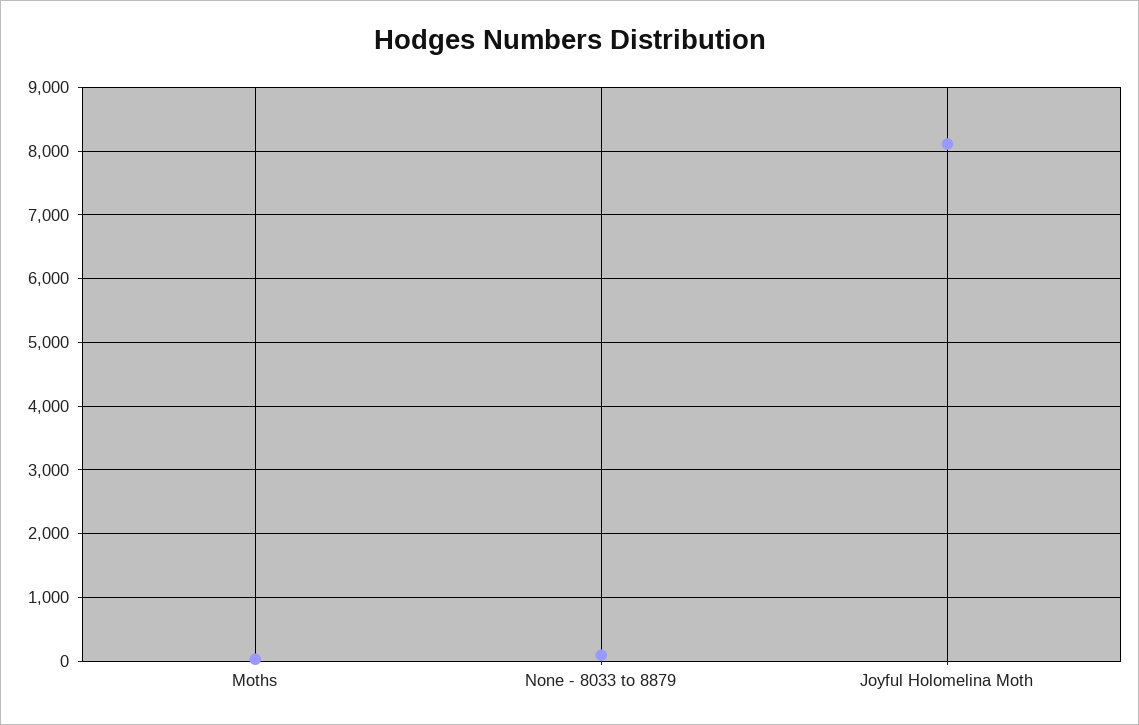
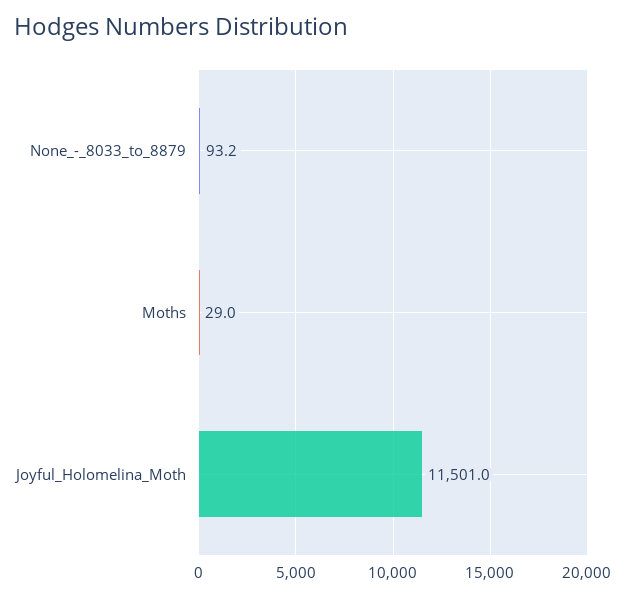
  {
    "Moths": 29,
    "None - 8033 to 8879": 93.2,
-   "Joyful Holomelina Moth": 8100
+   "Joyful Holomelina Moth": 11501
  }

